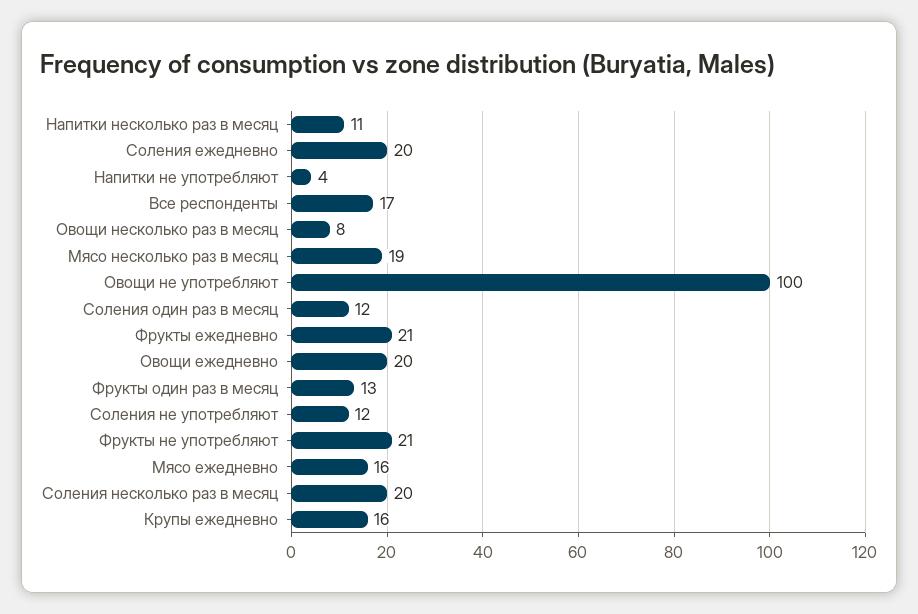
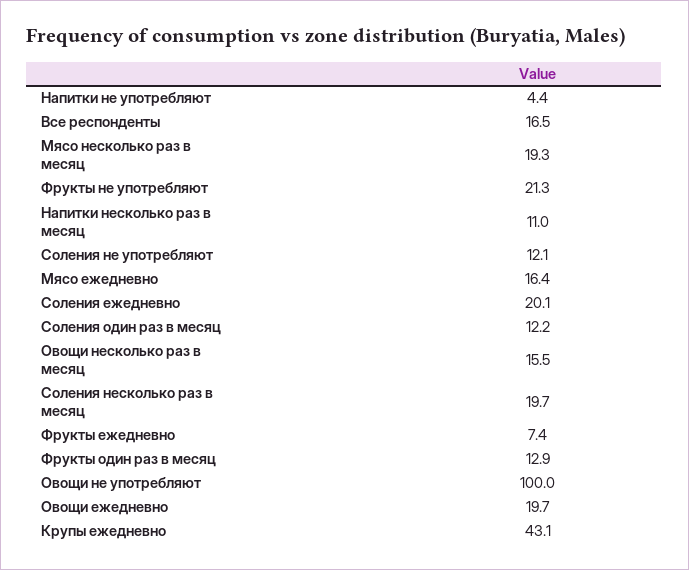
  {
    "Напитки несколько раз в месяц": 11,
    "Соления ежедневно": 20.1,
    "Напитки не употребляют": 4.4,
    "Все респонденты": 16.5,
-   "Овощи несколько раз в месяц": 8,
+   "Овощи несколько раз в месяц": 15.5,
    "Мясо несколько раз в месяц": 19.3,
    "Овощи не употребляют": 100,
    "Соления один раз в месяц": 12.2,
-   "Фрукты ежедневно": 21,
+   "Фрукты ежедневно": 7.4,
    "Овощи ежедневно": 19.7,
    "Фрукты один раз в месяц": 12.9,
    "Соления не употребляют": 12.1,
    "Фрукты не употребляют": 21.3,
    "Мясо ежедневно": 16.4,
    "Соления несколько раз в месяц": 19.7,
-   "Крупы ежедневно": 16
+   "Крупы ежедневно": 43.1
  }

